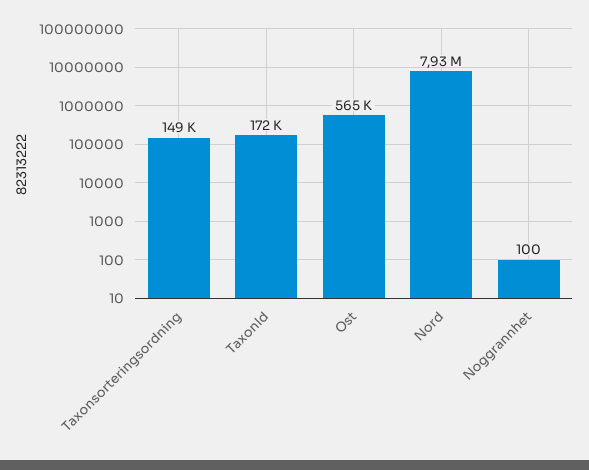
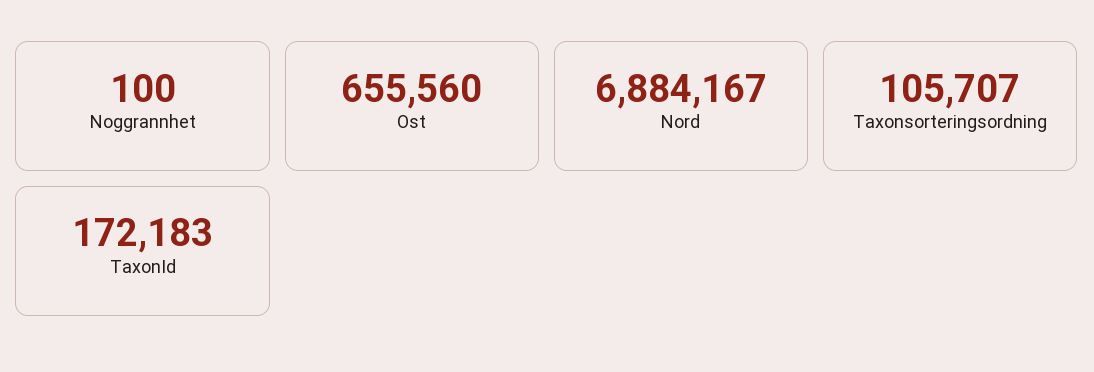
  {
-   "Taxonsorteringsordning": 149000,
+   "Taxonsorteringsordning": 105707,
    "TaxonId": 172183,
-   "Ost": 565000,
+   "Ost": 655560,
-   "Nord": 7930000,
+   "Nord": 6884167,
    "Noggrannhet": 100
  }

